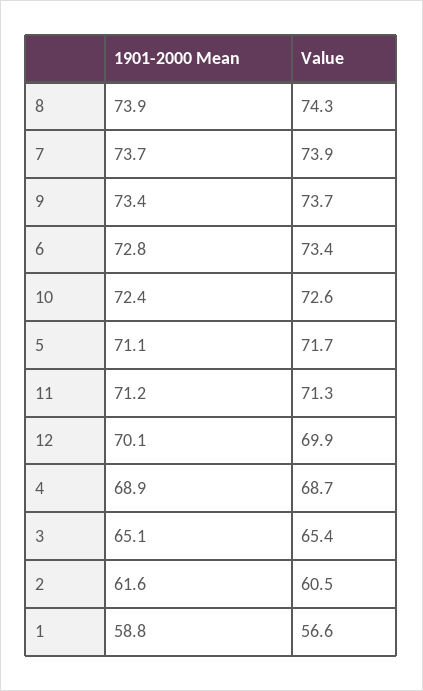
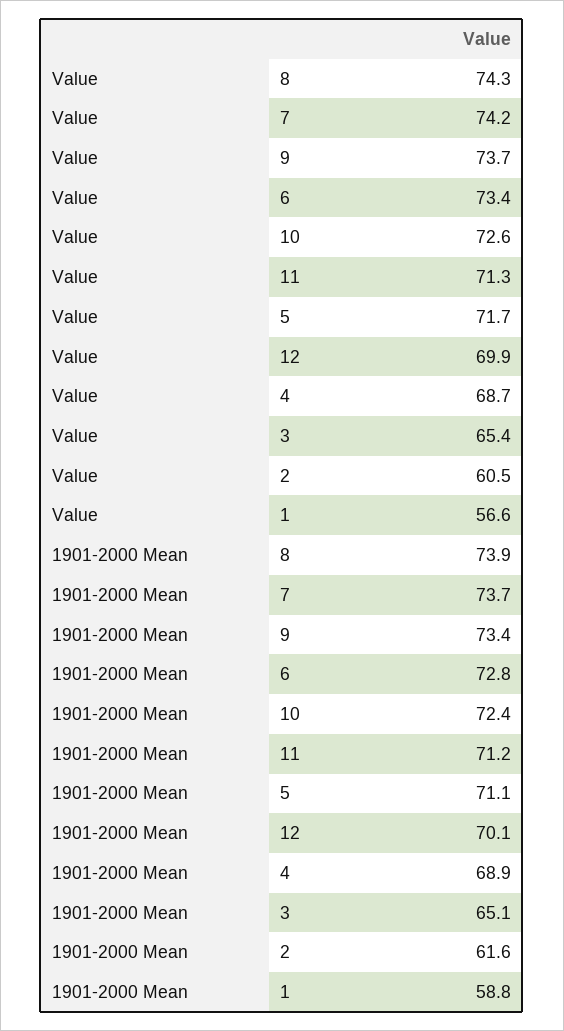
  {
    "1901-2000 Mean": {
      "8": 73.9,
      "7": 73.7,
      "9": 73.4,
      "6": 72.8,
      "10": 72.4,
      "5": 71.1,
      "11": 71.2,
      "12": 70.1,
      "4": 68.9,
      "3": 65.1,
      "2": 61.6,
      "1": 58.8
    },
    "Value": {
      "8": 74.3,
-     "7": 73.9,
+     "7": 74.2,
      "9": 73.7,
      "6": 73.4,
      "10": 72.6,
      "5": 71.7,
      "11": 71.3,
      "12": 69.9,
      "4": 68.7,
      "3": 65.4,
      "2": 60.5,
      "1": 56.6
    }
  }

